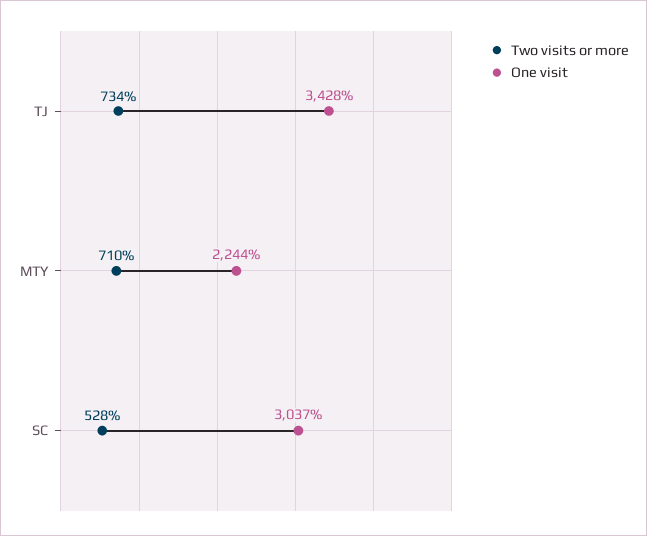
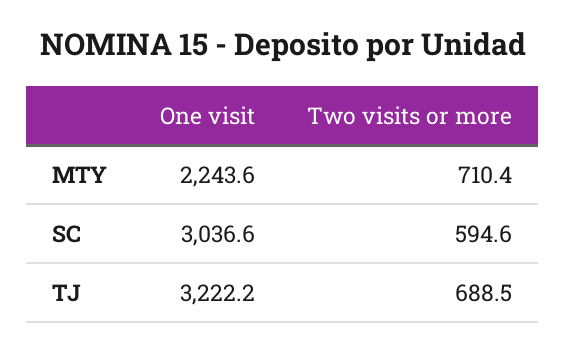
  {
    "Two visits or more": {
-     "TJ": 734,
+     "TJ": 688.5,
      "MTY": 710.4,
-     "SC": 528
+     "SC": 594.6
    },
    "One visit": {
-     "TJ": 3428,
+     "TJ": 3222.2,
      "MTY": 2243.6,
      "SC": 3036.6
    }
  }

